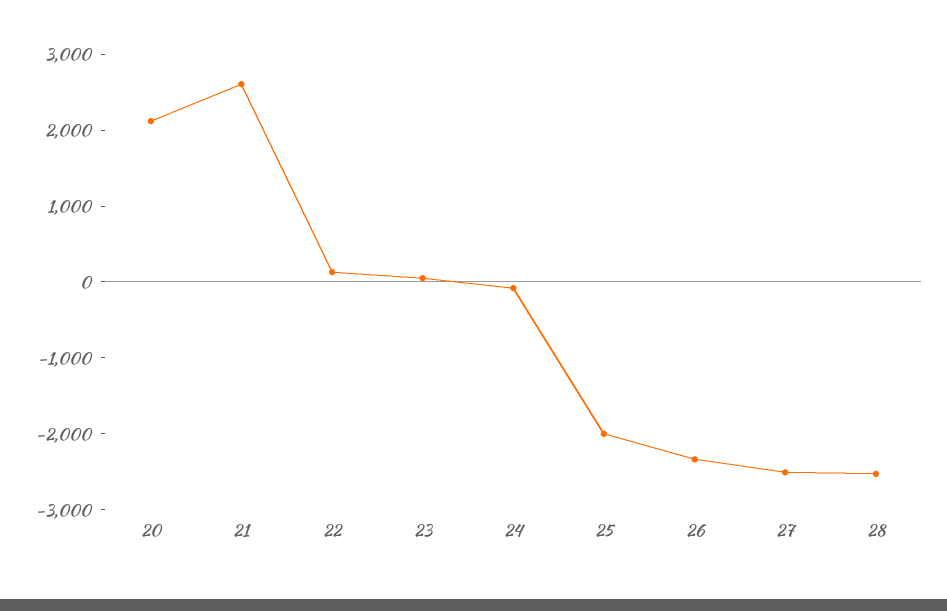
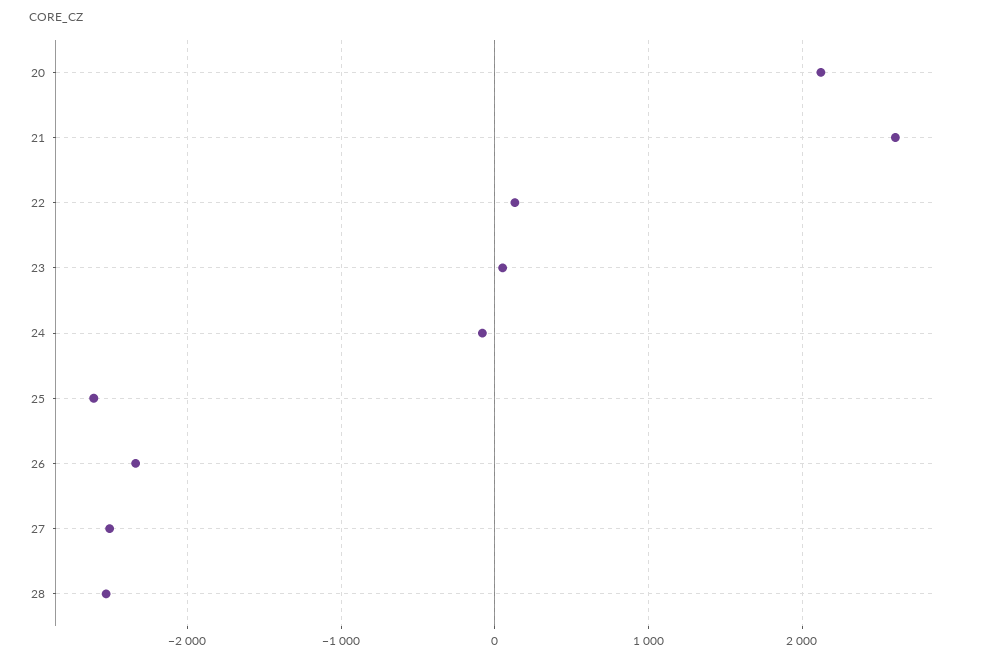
  {
    "20": 2100,
    "21": 2600,
    "22": 100,
    "23": 100,
    "24": -100,
-   "25": -2000,
+   "25": -2600,
    "26": -2300,
    "27": -2500,
    "28": -2500
  }

